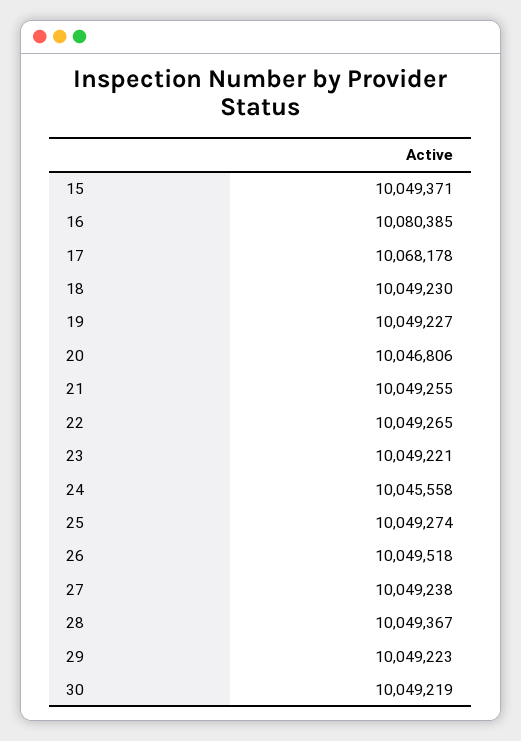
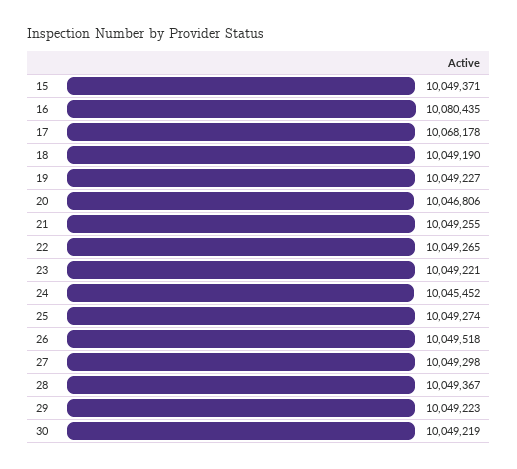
  {
    "15": 10049371,
-   "16": 10080385,
+   "16": 10080435,
    "17": 10068178,
-   "18": 10049230,
+   "18": 10049190,
    "19": 10049227,
    "20": 10046806,
    "21": 10049255,
    "22": 10049265,
    "23": 10049221,
-   "24": 10045558,
+   "24": 10045452,
    "25": 10049274,
    "26": 10049518,
-   "27": 10049238,
+   "27": 10049298,
    "28": 10049367,
    "29": 10049223,
    "30": 10049219
  }

